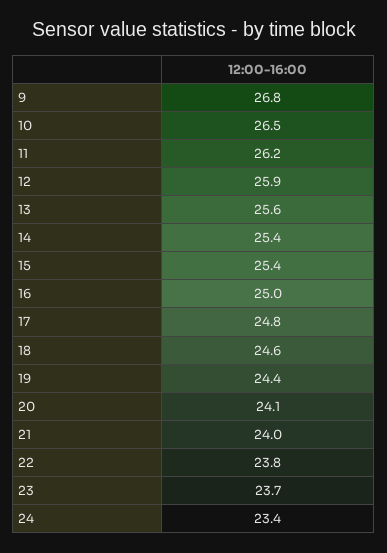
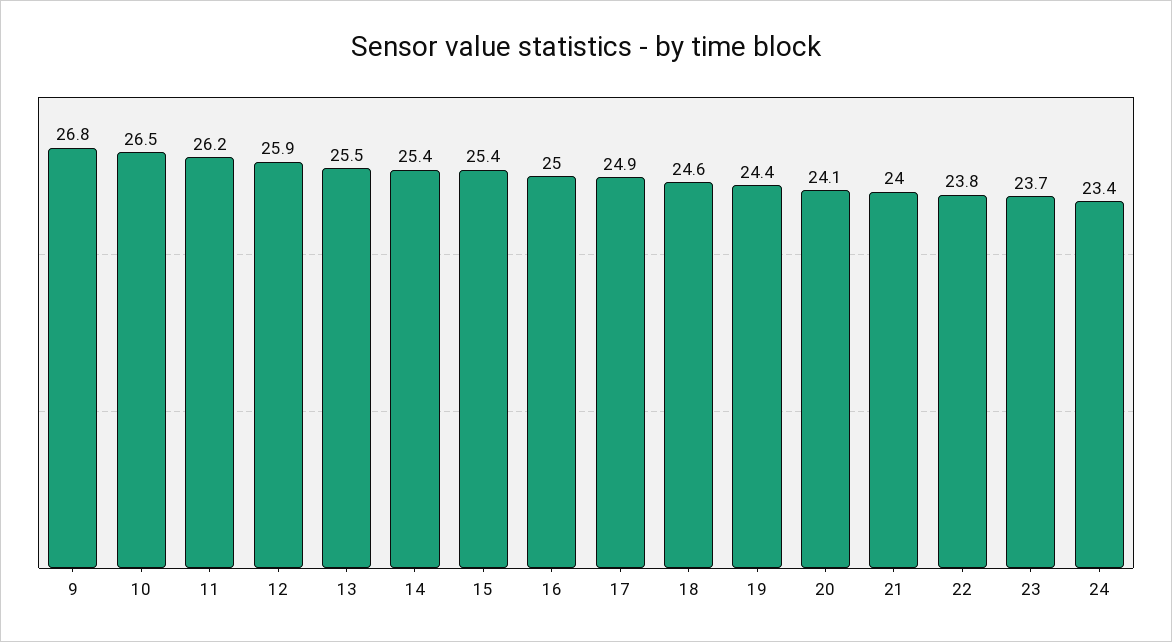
  {
    "9": 26.8,
    "10": 26.5,
    "11": 26.2,
    "12": 25.9,
-   "13": 25.6,
+   "13": 25.5,
    "14": 25.4,
    "15": 25.4,
    "16": 25,
-   "17": 24.8,
+   "17": 24.9,
    "18": 24.6,
    "19": 24.4,
    "20": 24.1,
    "21": 24,
    "22": 23.8,
    "23": 23.7,
    "24": 23.4
  }

